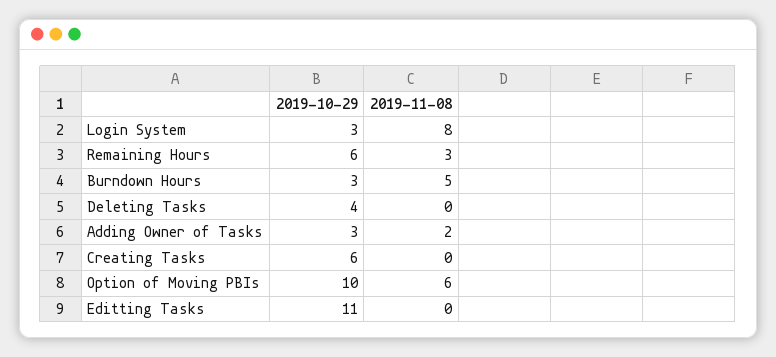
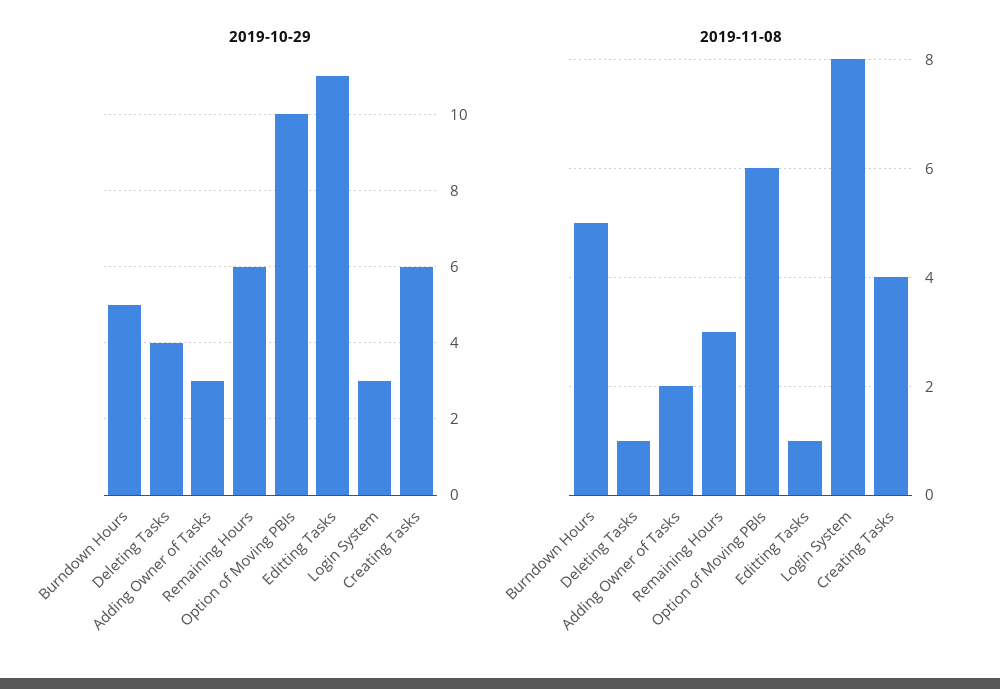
  {
    "2019-10-29": {
      "Login System": 3,
      "Remaining Hours": 6,
-     "Burndown Hours": 3,
+     "Burndown Hours": 5,
      "Deleting Tasks": 4,
      "Adding Owner of Tasks": 3,
      "Creating Tasks": 6,
      "Option of Moving PBIs": 10,
      "Editting Tasks": 11
    },
    "2019-11-08": {
      "Login System": 8,
      "Remaining Hours": 3,
      "Burndown Hours": 5,
-     "Deleting Tasks": 0,
+     "Deleting Tasks": 1,
      "Adding Owner of Tasks": 2,
-     "Creating Tasks": 0,
+     "Creating Tasks": 4,
      "Option of Moving PBIs": 6,
-     "Editting Tasks": 0
+     "Editting Tasks": 1
    }
  }

